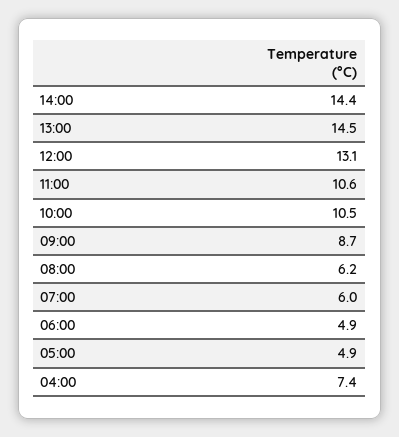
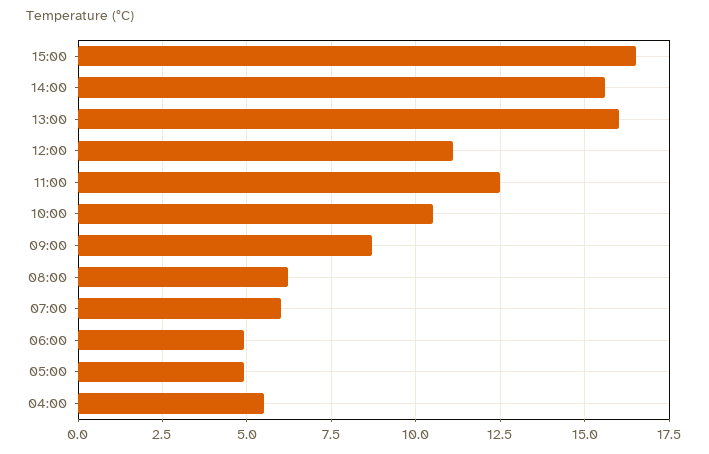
  {
-   "14:00": 14.4,
+   "14:00": 15.5,
-   "13:00": 14.5,
+   "13:00": 16,
-   "12:00": 13.1,
+   "12:00": 11,
-   "11:00": 10.6,
+   "11:00": 12.5,
    "10:00": 10.5,
    "09:00": 8.7,
    "08:00": 6.2,
    "07:00": 6,
    "06:00": 4.9,
    "05:00": 4.9,
-   "04:00": 7.4
+   "04:00": 5.5,
+   "15:00": 16.5
  }

